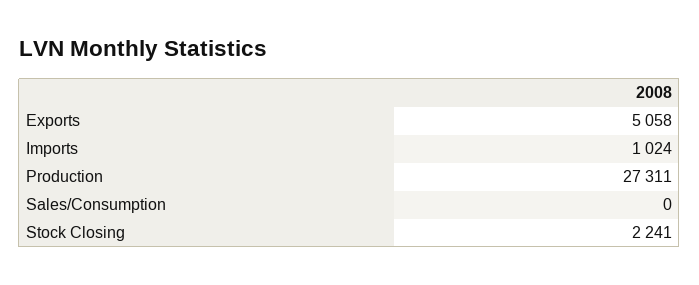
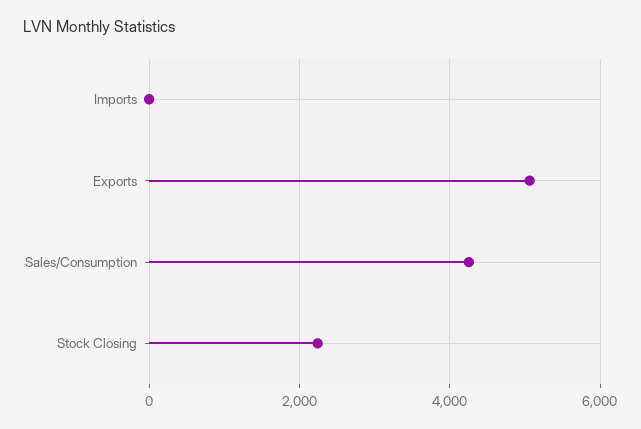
  {
    "Exports": 5058,
-   "Imports": 1024,
+   "Imports": 0,
-   "Production": 27311,
-   "Sales/Consumption": 0,
+   "Sales/Consumption": 4200,
    "Stock Closing": 2241
  }

